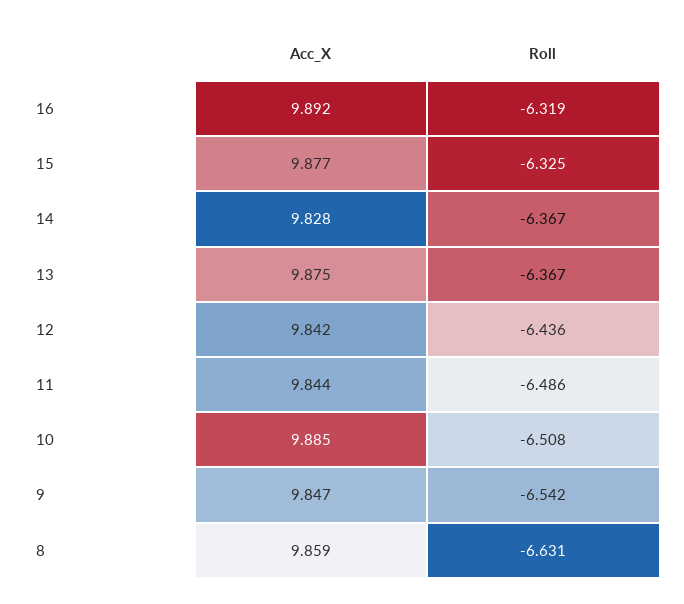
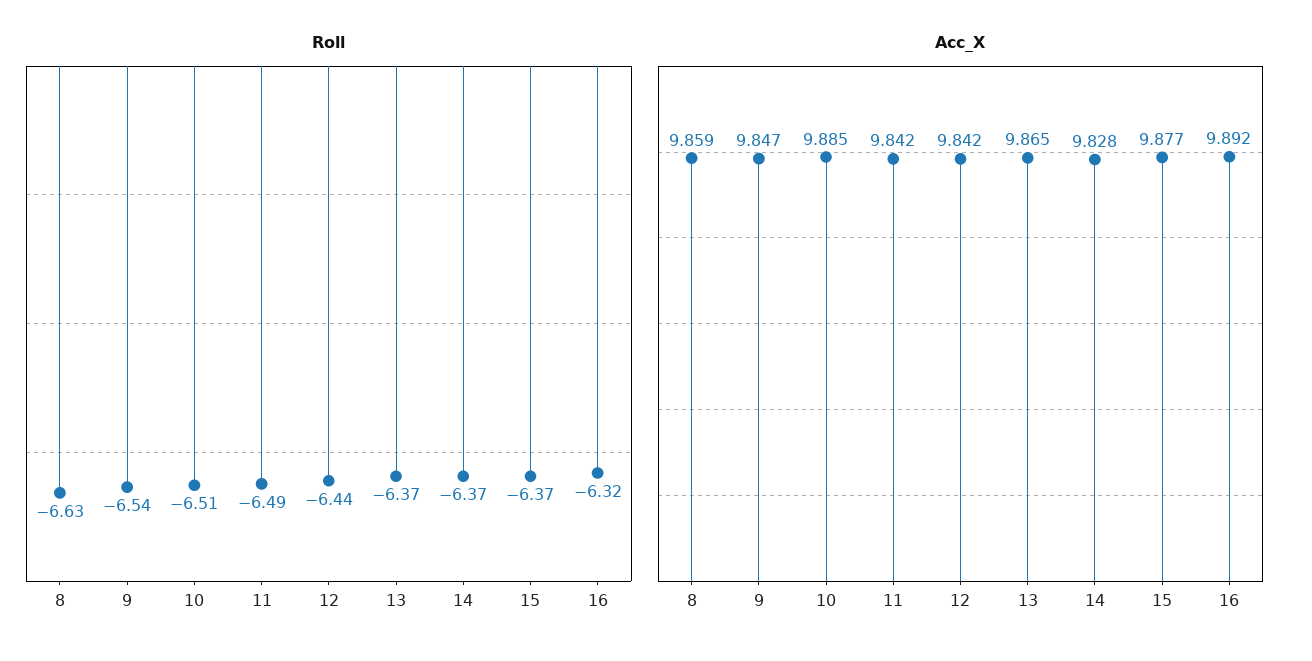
  {
    "Acc_X": {
      "16": 9.892,
      "15": 9.877,
      "14": 9.828,
-     "13": 9.875,
+     "13": 9.865,
      "12": 9.842,
-     "11": 9.844,
+     "11": 9.842,
      "10": 9.885,
      "9": 9.847,
      "8": 9.859
    },
    "Roll": {
      "16": -6.319,
-     "15": -6.325,
+     "15": -6.37,
      "14": -6.367,
      "13": -6.367,
      "12": -6.436,
      "11": -6.486,
      "10": -6.508,
      "9": -6.542,
      "8": -6.631
    }
  }

